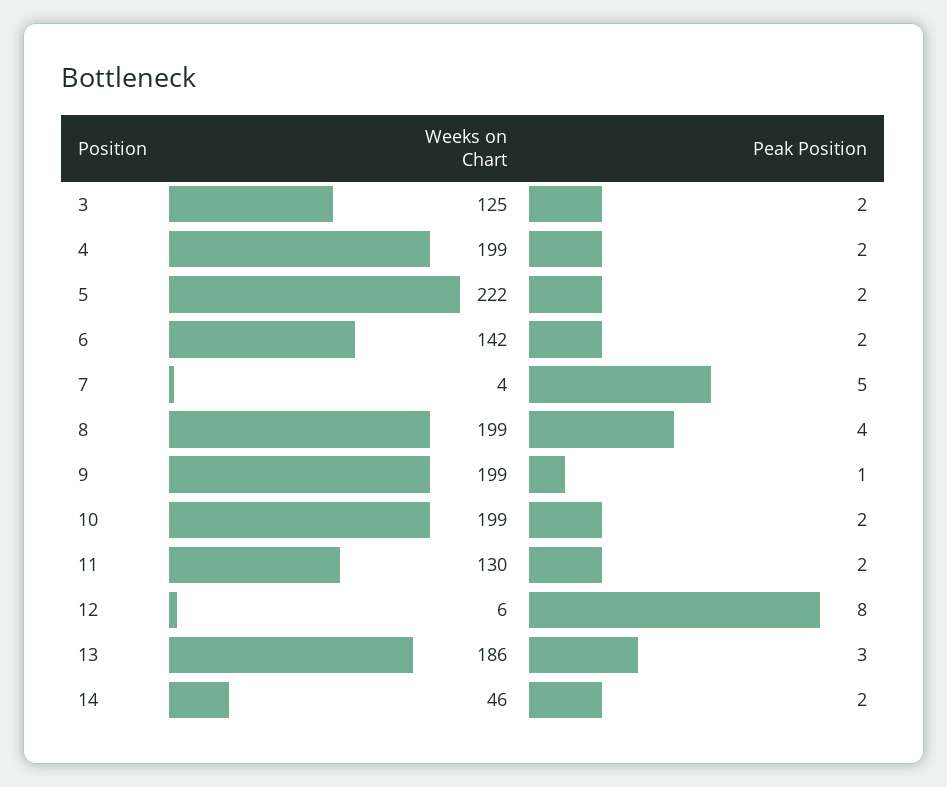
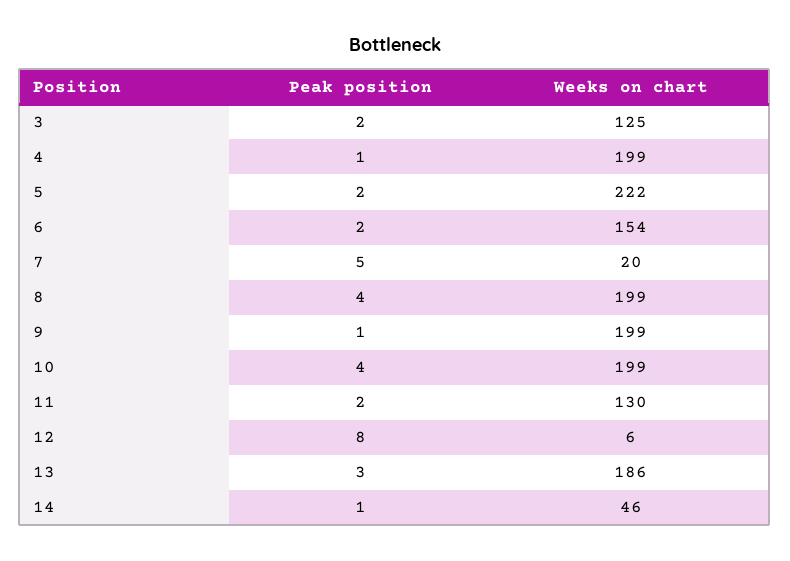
  {
    "Weeks on Chart": {
      "3": 125,
      "4": 199,
      "5": 222,
-     "6": 142,
+     "6": 154,
-     "7": 4,
+     "7": 20,
      "8": 199,
      "9": 199,
      "10": 199,
      "11": 130,
      "12": 6,
      "13": 186,
      "14": 46
    },
    "Peak Position": {
      "3": 2,
-     "4": 2,
+     "4": 1,
      "5": 2,
      "6": 2,
      "7": 5,
      "8": 4,
      "9": 1,
-     "10": 2,
+     "10": 4,
      "11": 2,
      "12": 8,
      "13": 3,
-     "14": 2
+     "14": 1
    }
  }

